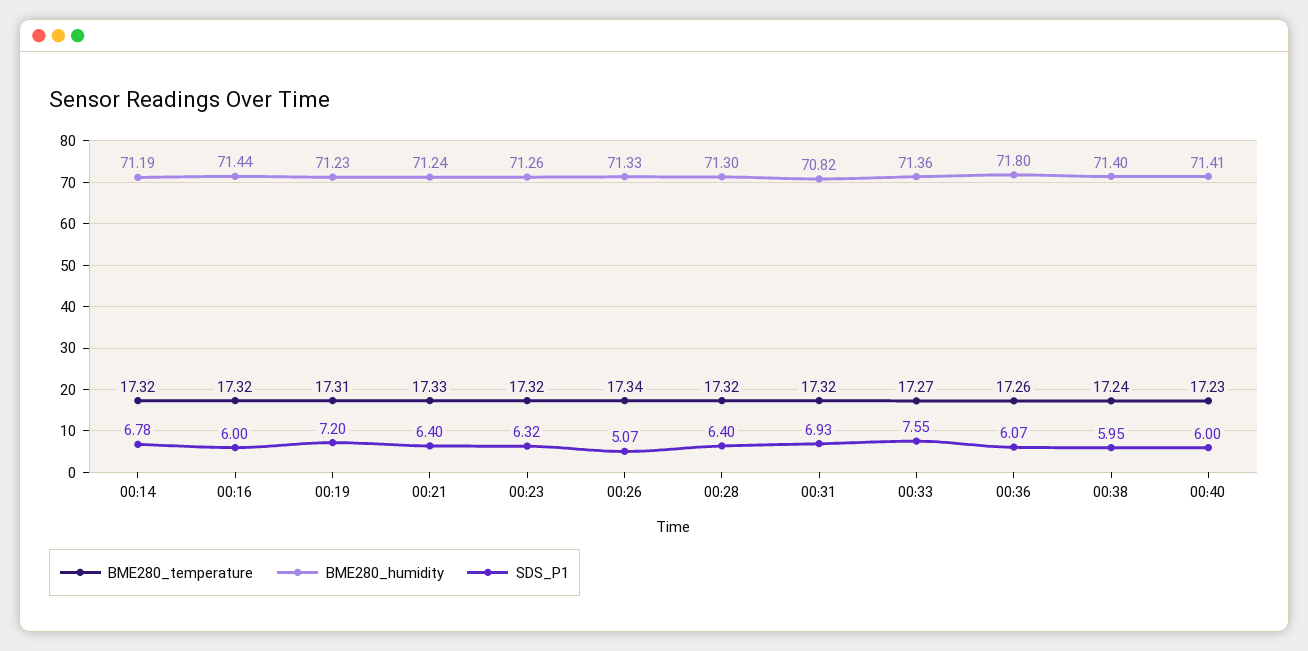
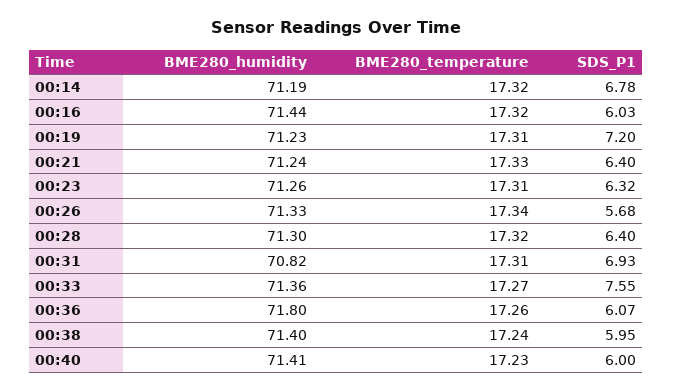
  {
    "BME280_temperature": {
      "00:14": 17.32,
      "00:16": 17.32,
      "00:19": 17.31,
      "00:21": 17.33,
-     "00:23": 17.32,
+     "00:23": 17.31,
      "00:26": 17.34,
      "00:28": 17.32,
-     "00:31": 17.32,
+     "00:31": 17.31,
      "00:33": 17.27,
      "00:36": 17.26,
      "00:38": 17.24,
      "00:40": 17.23
    },
    "BME280_humidity": {
      "00:14": 71.19,
      "00:16": 71.44,
      "00:19": 71.23,
      "00:21": 71.24,
      "00:23": 71.26,
      "00:26": 71.33,
      "00:28": 71.3,
      "00:31": 70.82,
      "00:33": 71.36,
      "00:36": 71.8,
      "00:38": 71.4,
      "00:40": 71.41
    },
    "SDS_P1": {
      "00:14": 6.78,
-     "00:16": 6,
+     "00:16": 6.03,
      "00:19": 7.2,
      "00:21": 6.4,
      "00:23": 6.32,
-     "00:26": 5.07,
+     "00:26": 5.68,
      "00:28": 6.4,
      "00:31": 6.93,
      "00:33": 7.55,
      "00:36": 6.07,
      "00:38": 5.95,
      "00:40": 6
    }
  }

